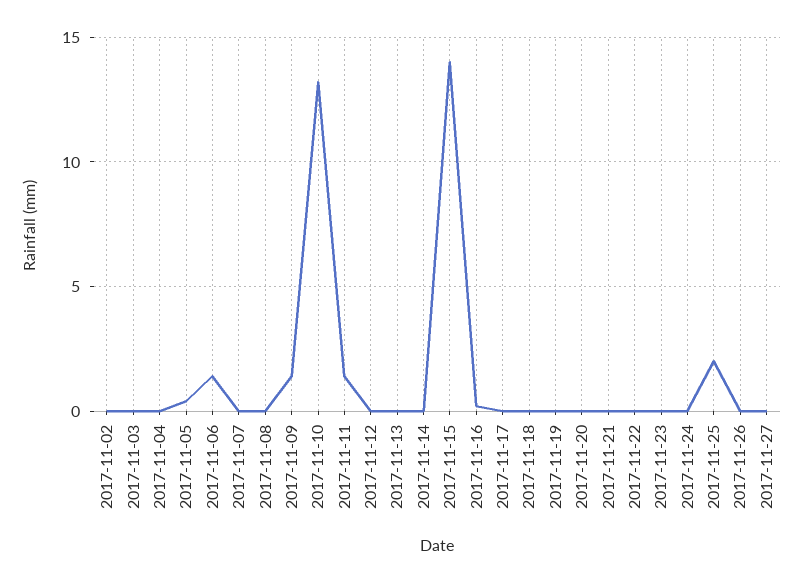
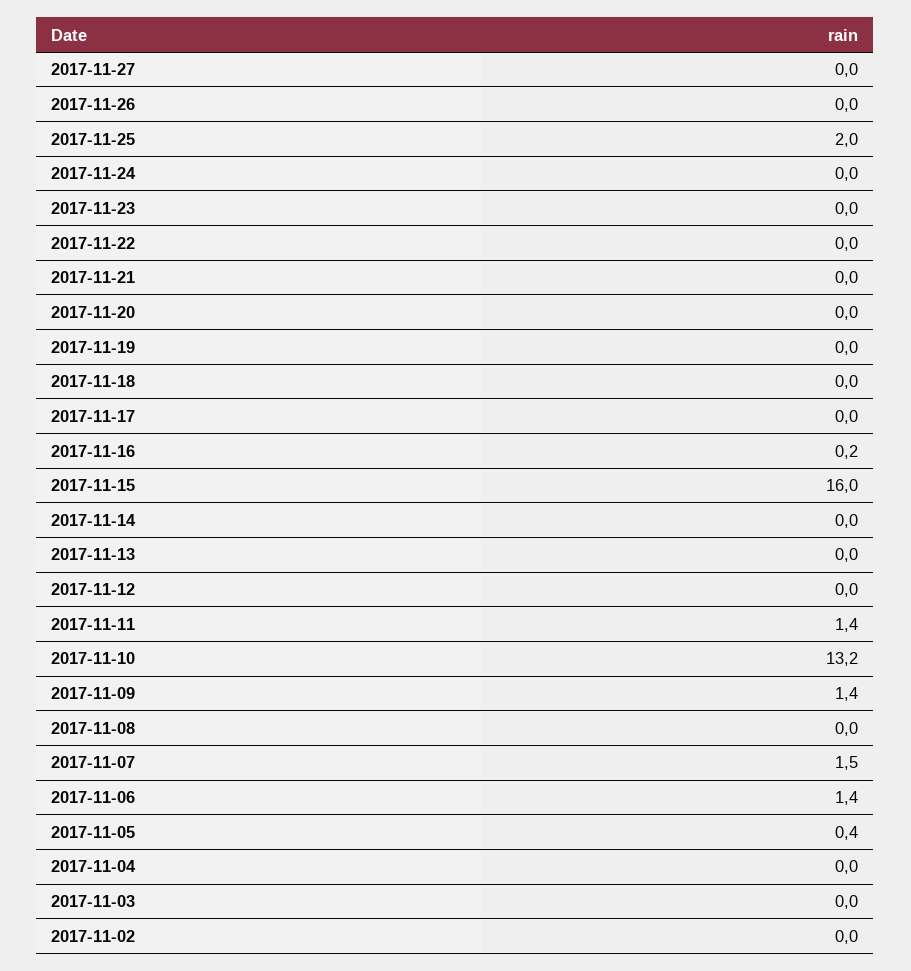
  {
    "2017-11-02": 0,
    "2017-11-03": 0,
    "2017-11-04": 0,
    "2017-11-05": 0.4,
    "2017-11-06": 1.4,
-   "2017-11-07": 0,
+   "2017-11-07": 1.5,
    "2017-11-08": 0,
    "2017-11-09": 1.4,
    "2017-11-10": 13.2,
    "2017-11-11": 1.4,
    "2017-11-12": 0,
    "2017-11-13": 0,
    "2017-11-14": 0,
-   "2017-11-15": 14,
+   "2017-11-15": 16,
    "2017-11-16": 0.2,
    "2017-11-17": 0,
    "2017-11-18": 0,
    "2017-11-19": 0,
    "2017-11-20": 0,
    "2017-11-21": 0,
    "2017-11-22": 0,
    "2017-11-23": 0,
    "2017-11-24": 0,
    "2017-11-25": 2,
    "2017-11-26": 0,
    "2017-11-27": 0
  }

